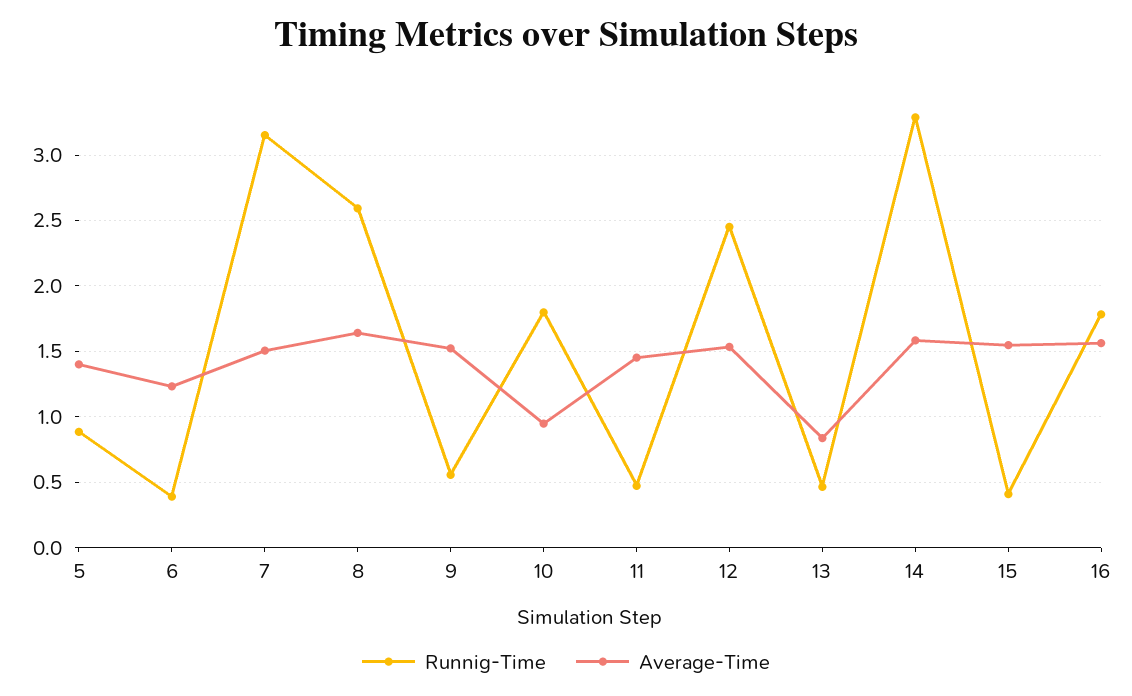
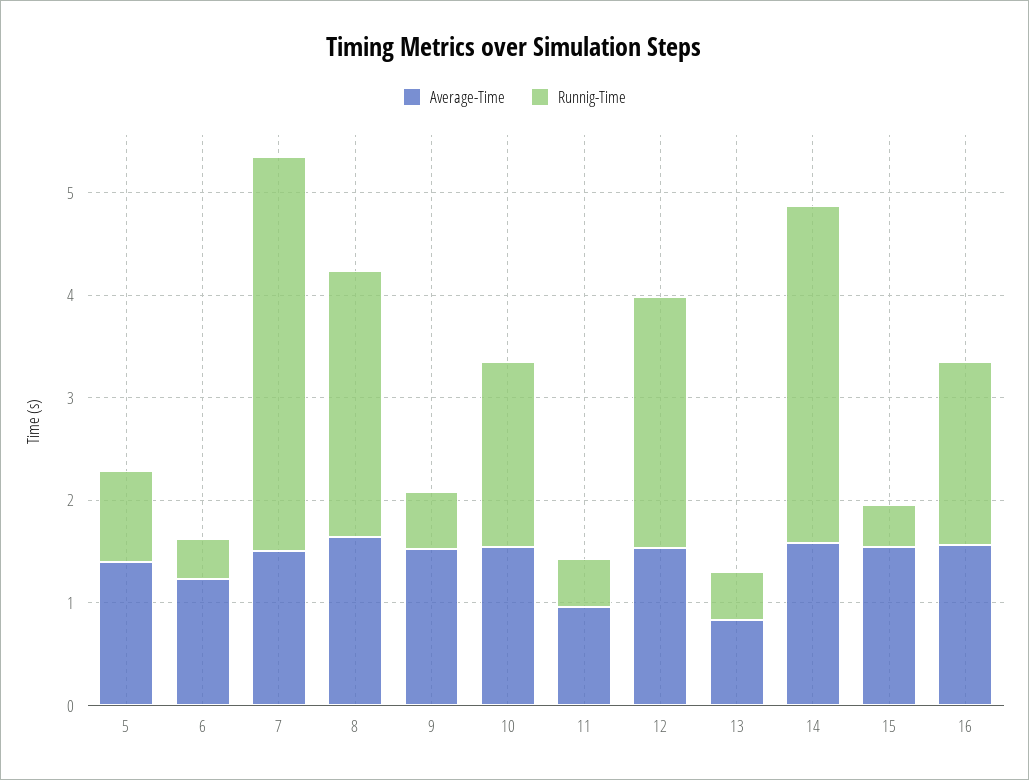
  {
    "Runnig-Time": {
      "5": 0.9,
      "6": 0.4,
-     "7": 3.15,
+     "7": 3.8,
      "8": 2.6,
      "9": 0.55,
      "10": 1.8,
      "11": 0.45,
      "12": 2.45,
      "13": 0.45,
      "14": 3.3,
      "15": 0.4,
      "16": 1.8
    },
    "Average-Time": {
      "5": 1.4,
      "6": 1.25,
      "7": 1.5,
      "8": 1.65,
      "9": 1.5,
-     "10": 0.95,
+     "10": 1.6,
-     "11": 1.45,
+     "11": 1,
      "12": 1.55,
      "13": 0.85,
      "14": 1.6,
      "15": 1.55,
      "16": 1.55
    }
  }

